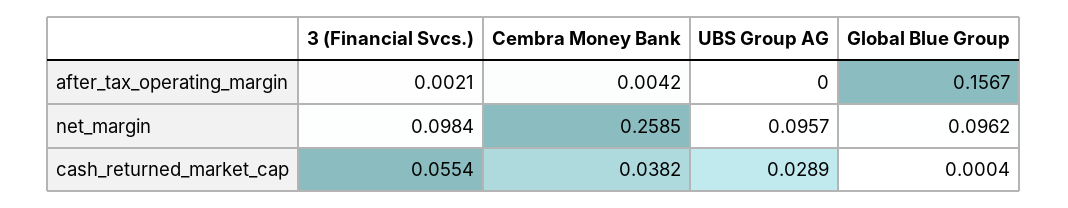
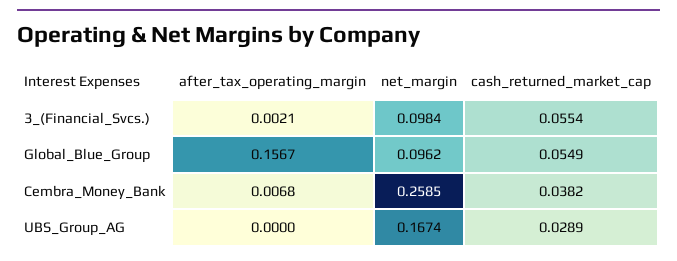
  {
    "3 (Financial Svcs.)": {
      "after_tax_operating_margin": 0.0021,
      "net_margin": 0.0984,
      "cash_returned_market_cap": 0.0554
    },
    "Cembra Money Bank": {
-     "after_tax_operating_margin": 0.0042,
+     "after_tax_operating_margin": 0.0068,
      "net_margin": 0.2585,
      "cash_returned_market_cap": 0.0382
    },
    "UBS Group AG": {
      "after_tax_operating_margin": 0,
-     "net_margin": 0.0957,
+     "net_margin": 0.1674,
      "cash_returned_market_cap": 0.0289
    },
    "Global Blue Group": {
      "after_tax_operating_margin": 0.1567,
      "net_margin": 0.0962,
-     "cash_returned_market_cap": 0.0004
+     "cash_returned_market_cap": 0.0549
    }
  }

